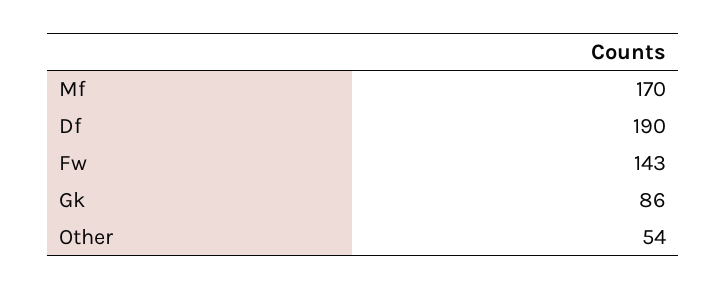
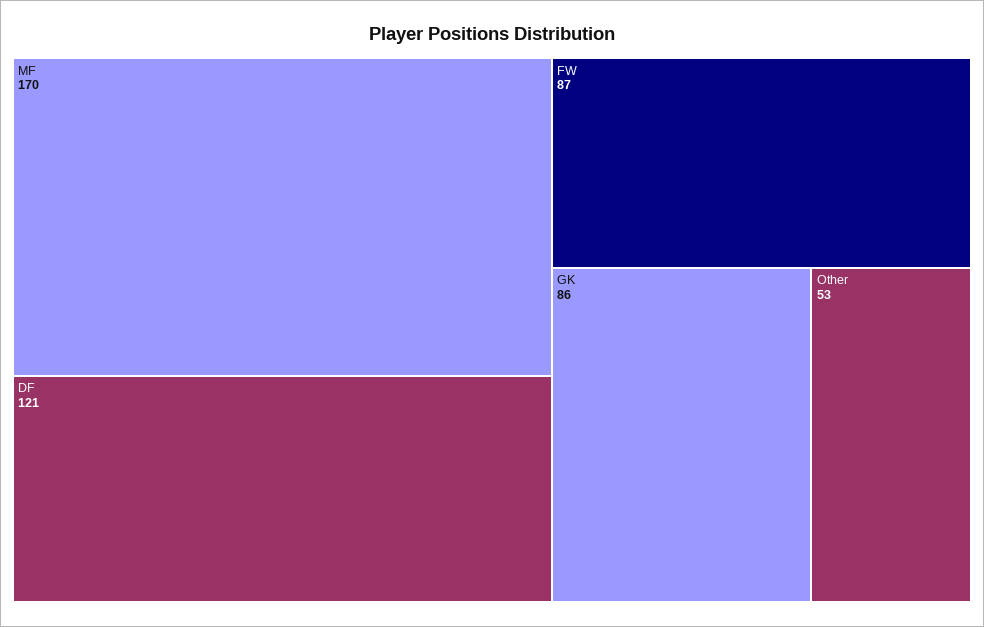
  {
    "Mf": 170,
-   "Df": 190,
+   "Df": 121,
-   "Fw": 143,
+   "Fw": 87,
    "Gk": 86,
-   "Other": 54
+   "Other": 53
  }

